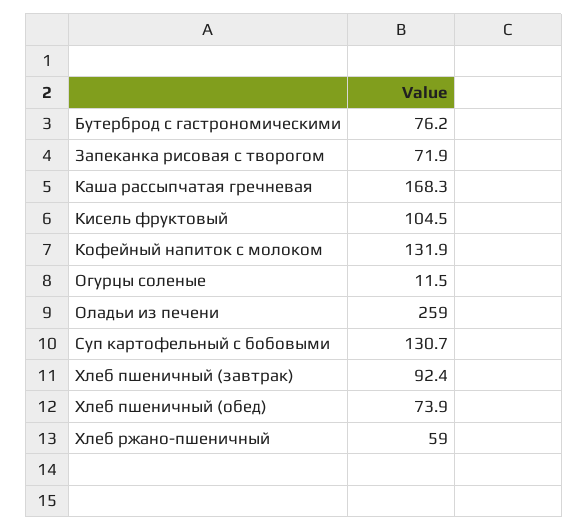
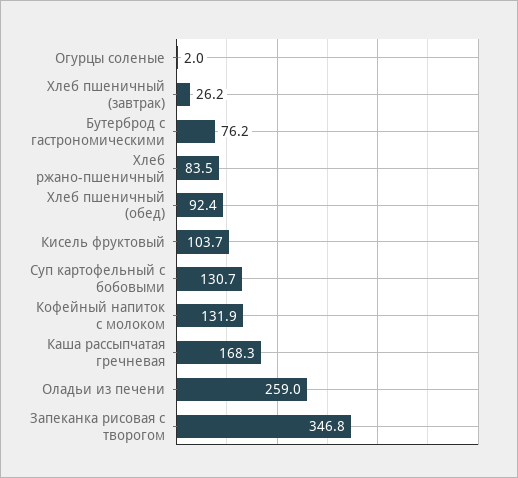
  {
    "Бутерброд с гастрономическими": 76.2,
-   "Запеканка рисовая с творогом": 71.9,
+   "Запеканка рисовая с творогом": 346.8,
    "Каша рассыпчатая гречневая": 168.3,
-   "Кисель фруктовый": 104.5,
+   "Кисель фруктовый": 103.7,
    "Кофейный напиток с молоком": 131.9,
-   "Огурцы соленые": 11.5,
+   "Огурцы соленые": 2,
    "Оладьи из печени": 259,
    "Суп картофельный с бобовыми": 130.7,
-   "Хлеб пшеничный (завтрак)": 92.4,
+   "Хлеб пшеничный (завтрак)": 26.2,
-   "Хлеб пшеничный (обед)": 73.9,
+   "Хлеб пшеничный (обед)": 92.4,
-   "Хлеб ржано-пшеничный": 59
+   "Хлеб ржано-пшеничный": 83.5
  }

